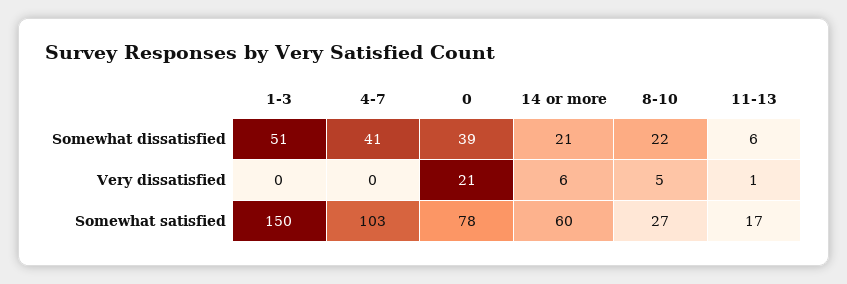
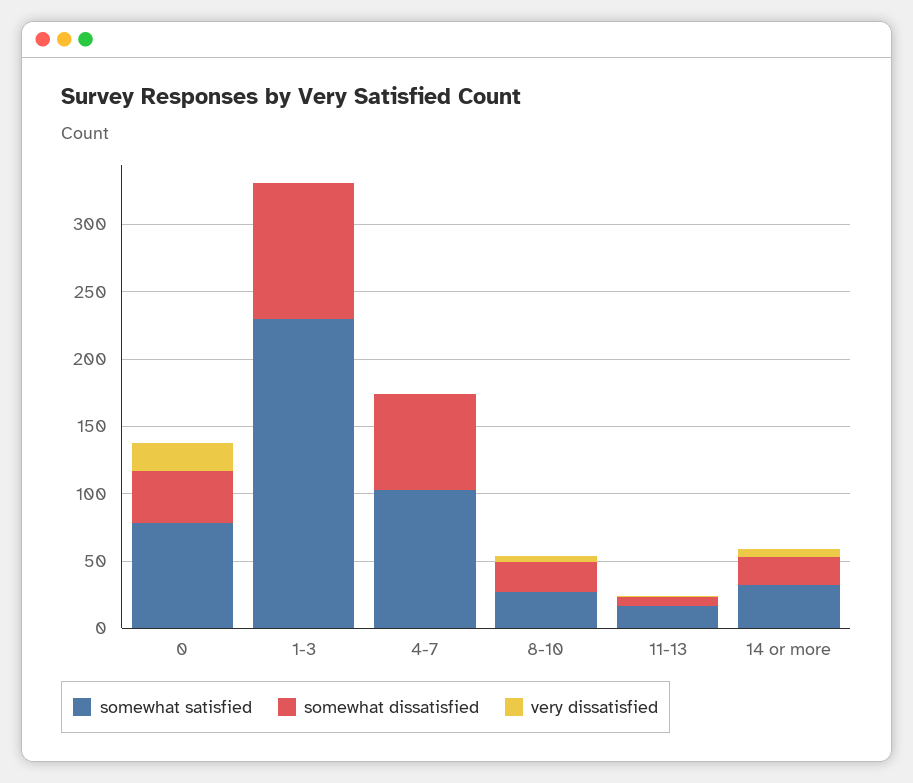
  {
    "Somewhat dissatisfied": {
-     "1-3": 51,
+     "1-3": 100,
-     "4-7": 41,
+     "4-7": 70,
      "0": 39,
      "14 or more": 21,
      "8-10": 22,
      "11-13": 6
    },
    "Very dissatisfied": {
      "1-3": 0,
      "4-7": 0,
      "0": 21,
      "14 or more": 6,
      "8-10": 5,
      "11-13": 1
    },
    "Somewhat satisfied": {
-     "1-3": 150,
+     "1-3": 230,
      "4-7": 103,
      "0": 78,
-     "14 or more": 60,
+     "14 or more": 30,
      "8-10": 27,
      "11-13": 17
    }
  }

